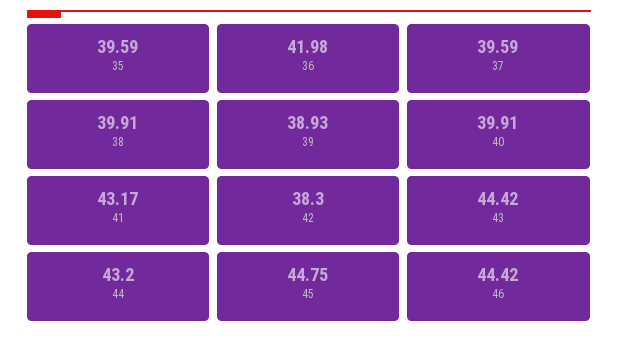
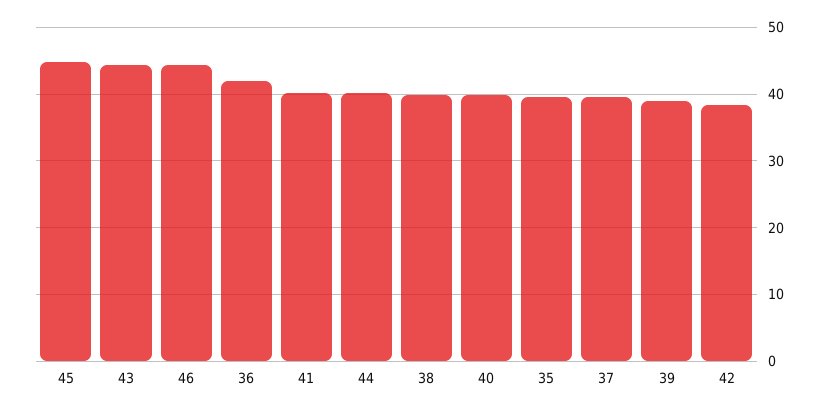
  {
    "35": 39.59,
    "36": 41.98,
    "37": 39.59,
    "38": 39.91,
    "39": 38.93,
    "40": 39.91,
-   "41": 43.17,
+   "41": 40,
    "42": 38.3,
    "43": 44.42,
-   "44": 43.2,
+   "44": 40,
    "45": 44.75,
    "46": 44.42
  }

